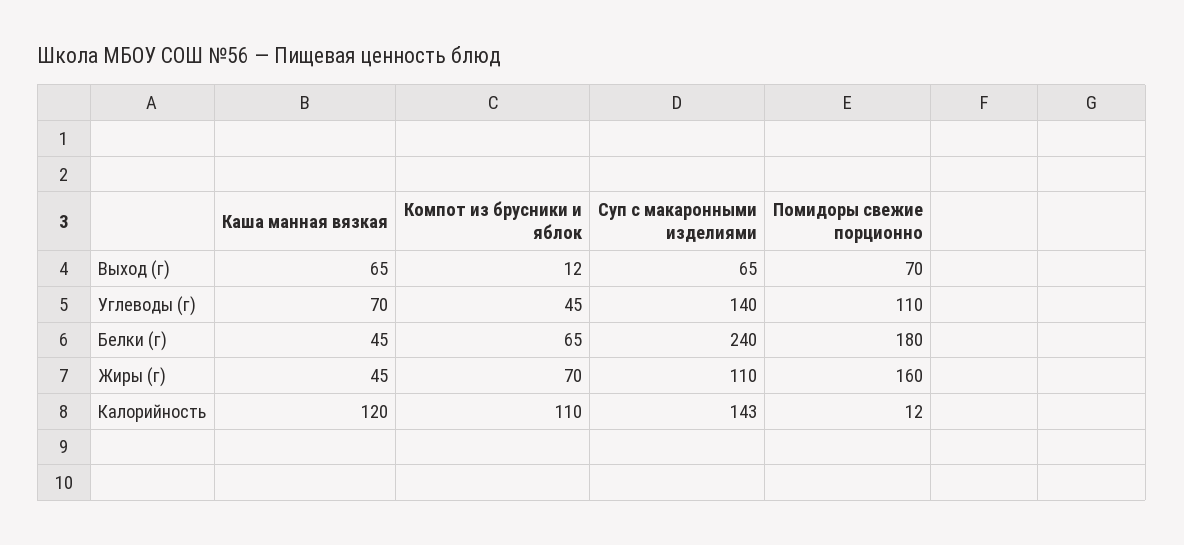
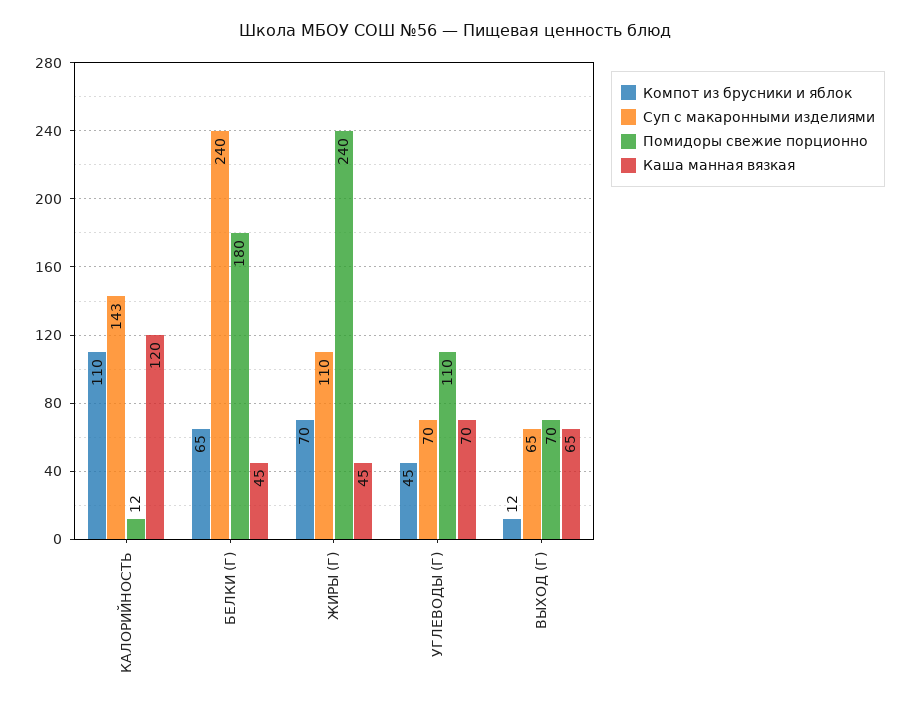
  {
    "Каша манная вязкая": {
      "Выход (г)": 65,
      "Углеводы (г)": 70,
      "Белки (г)": 45,
      "Жиры (г)": 45,
      "Калорийность": 120
    },
    "Компот из брусники и яблок": {
      "Выход (г)": 12,
      "Углеводы (г)": 45,
      "Белки (г)": 65,
      "Жиры (г)": 70,
      "Калорийность": 110
    },
    "Суп с макаронными изделиями": {
      "Выход (г)": 65,
-     "Углеводы (г)": 140,
+     "Углеводы (г)": 70,
      "Белки (г)": 240,
      "Жиры (г)": 110,
      "Калорийность": 143
    },
    "Помидоры свежие порционно": {
      "Выход (г)": 70,
      "Углеводы (г)": 110,
      "Белки (г)": 180,
-     "Жиры (г)": 160,
+     "Жиры (г)": 240,
      "Калорийность": 12
    }
  }

